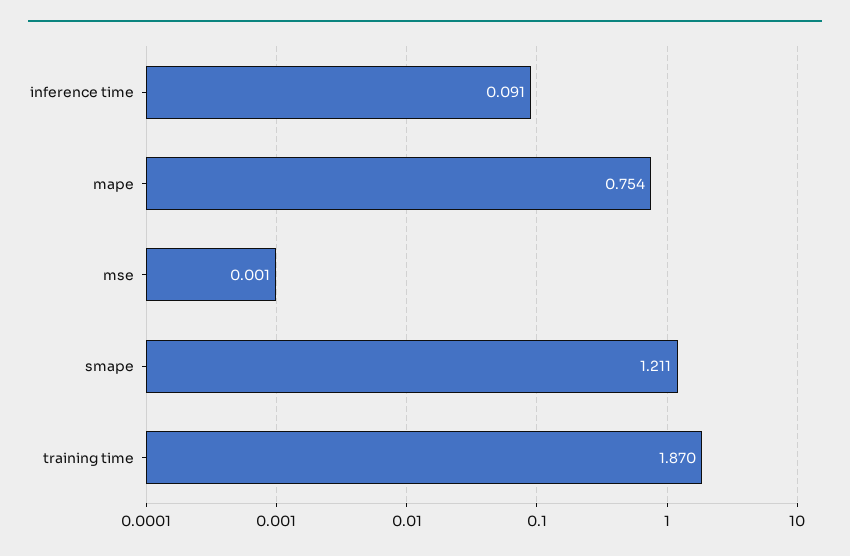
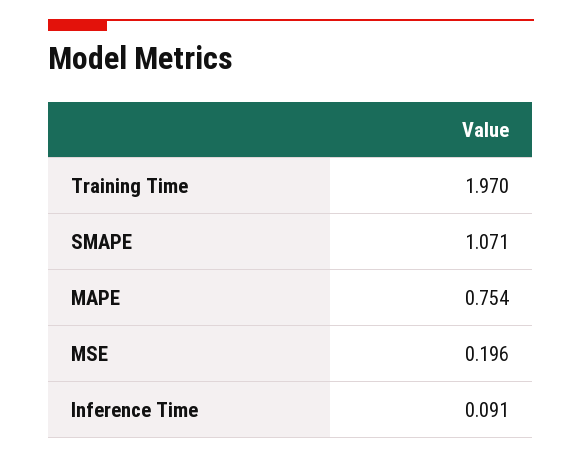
  {
    "inference time": 0.091,
    "mape": 0.754,
-   "mse": 0.001,
+   "mse": 0.196,
-   "smape": 1.211,
+   "smape": 1.071,
-   "training time": 1.87
+   "training time": 1.97
  }

